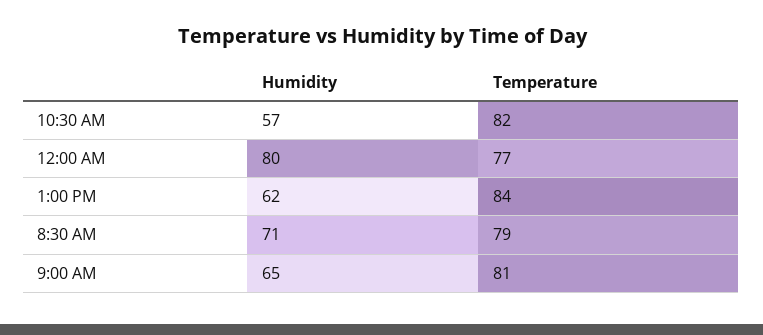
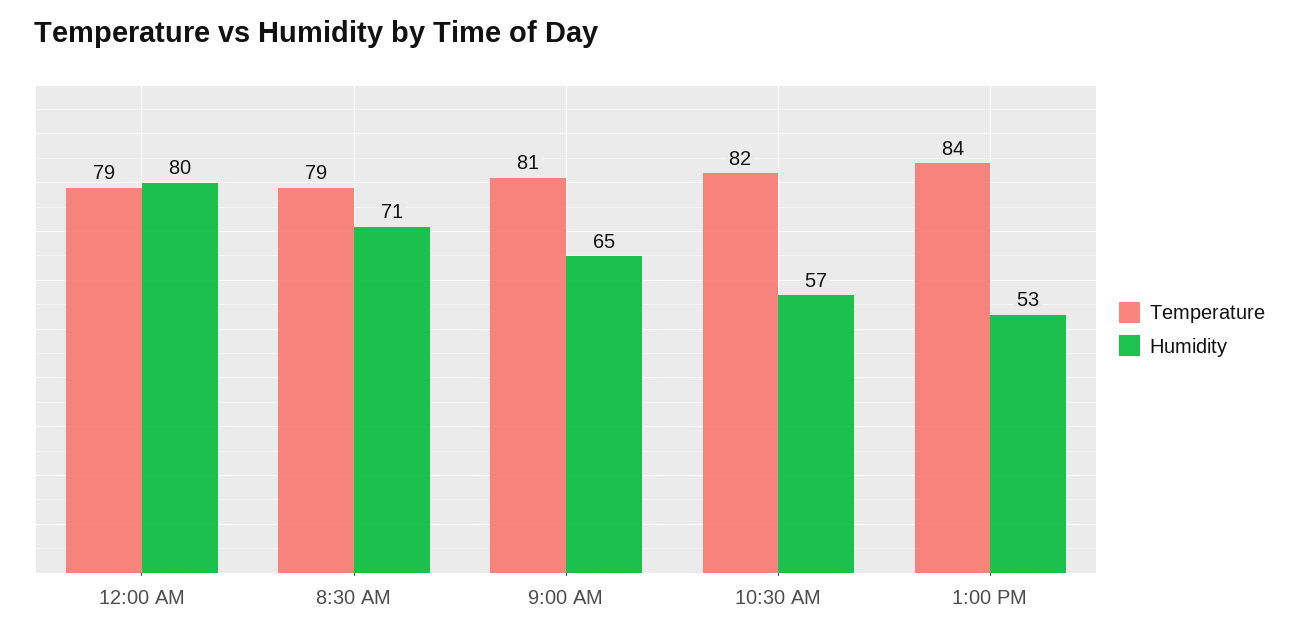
  {
    "Humidity": {
      "10:30 AM": 57,
      "12:00 AM": 80,
-     "1:00 PM": 62,
+     "1:00 PM": 53,
      "8:30 AM": 71,
      "9:00 AM": 65
    },
    "Temperature": {
      "10:30 AM": 82,
-     "12:00 AM": 77,
+     "12:00 AM": 79,
      "1:00 PM": 84,
      "8:30 AM": 79,
      "9:00 AM": 81
    }
  }

